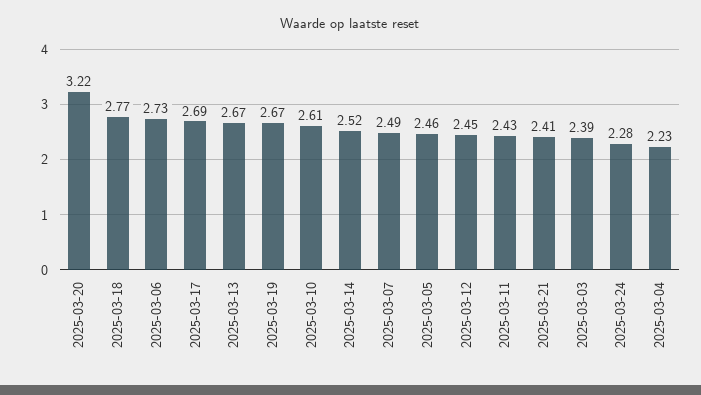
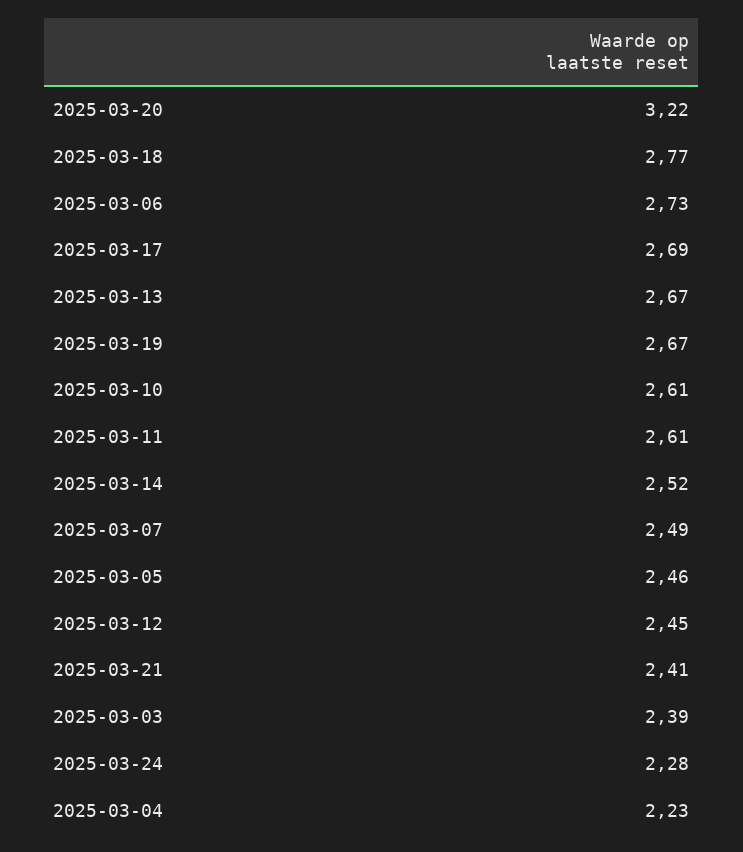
  {
    "2025-03-20": 3.22,
    "2025-03-18": 2.77,
    "2025-03-06": 2.73,
    "2025-03-17": 2.69,
    "2025-03-13": 2.67,
    "2025-03-19": 2.67,
    "2025-03-10": 2.61,
    "2025-03-14": 2.52,
    "2025-03-07": 2.49,
    "2025-03-05": 2.46,
    "2025-03-12": 2.45,
-   "2025-03-11": 2.43,
+   "2025-03-11": 2.61,
    "2025-03-21": 2.41,
    "2025-03-03": 2.39,
    "2025-03-24": 2.28,
    "2025-03-04": 2.23
  }

